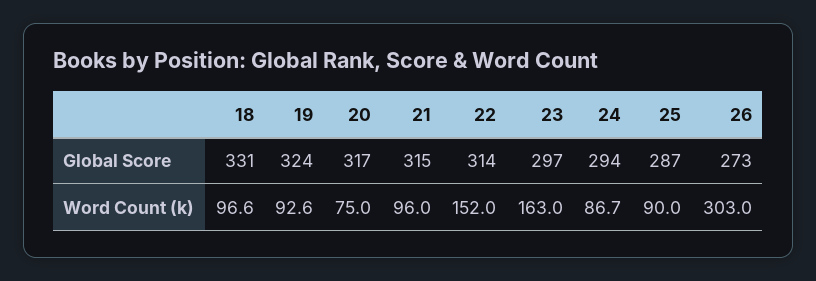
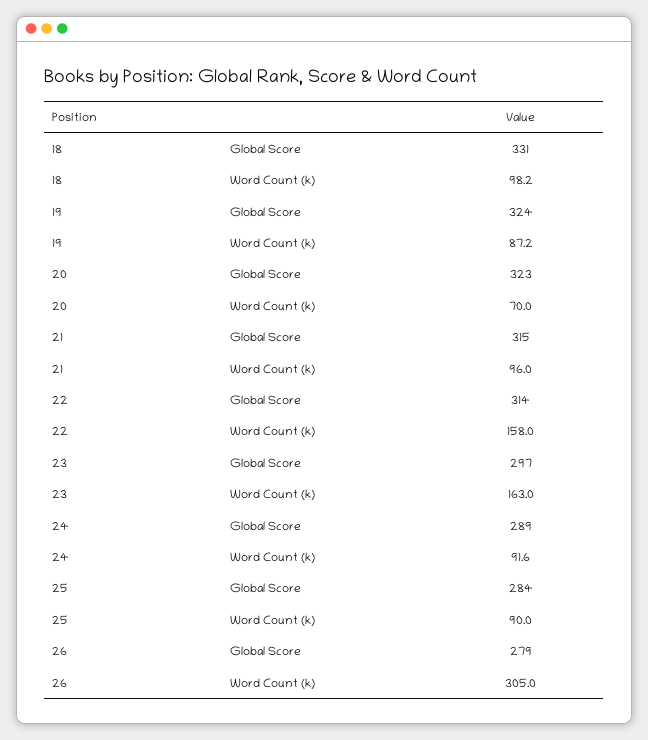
  {
    "18": {
      "Global Score": 331,
-     "Word Count (k)": 96.6
+     "Word Count (k)": 98.2
    },
    "19": {
      "Global Score": 324,
-     "Word Count (k)": 92.6
+     "Word Count (k)": 87.2
    },
    "20": {
-     "Global Score": 317,
+     "Global Score": 323,
-     "Word Count (k)": 75
+     "Word Count (k)": 70
    },
    "21": {
      "Global Score": 315,
      "Word Count (k)": 96
    },
    "22": {
      "Global Score": 314,
-     "Word Count (k)": 152
+     "Word Count (k)": 158
    },
    "23": {
      "Global Score": 297,
      "Word Count (k)": 163
    },
    "24": {
-     "Global Score": 294,
+     "Global Score": 289,
-     "Word Count (k)": 86.7
+     "Word Count (k)": 91.6
    },
    "25": {
-     "Global Score": 287,
+     "Global Score": 284,
      "Word Count (k)": 90
    },
    "26": {
-     "Global Score": 273,
+     "Global Score": 279,
-     "Word Count (k)": 303
+     "Word Count (k)": 305
    }
  }

